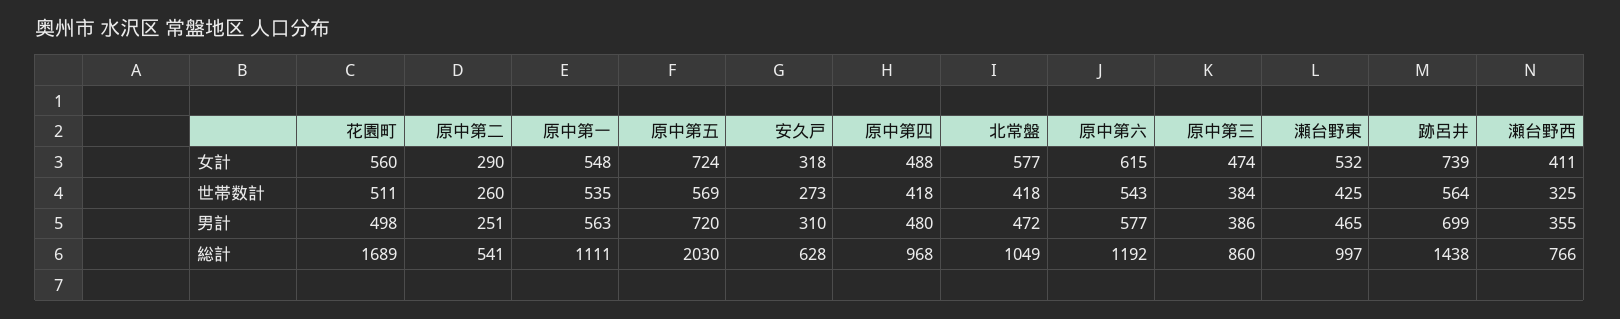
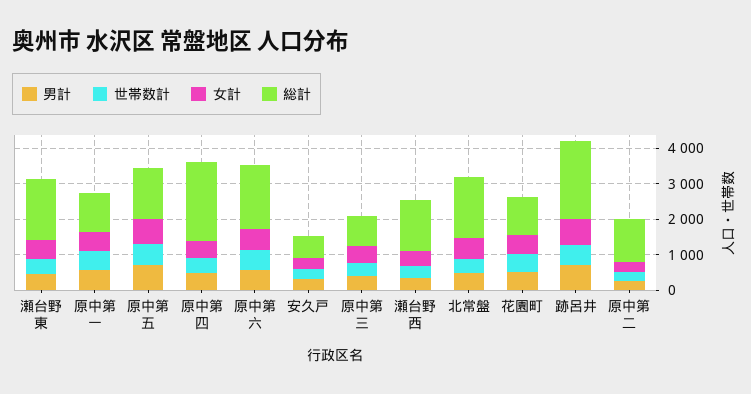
  {
    "女計": {
      "花園町": 560,
      "原中第二": 290,
      "原中第一": 548,
      "原中第五": 724,
      "安久戸": 318,
      "原中第四": 488,
      "北常盤": 577,
      "原中第六": 615,
      "原中第三": 474,
      "瀬台野東": 532,
      "跡呂井": 739,
      "瀬台野西": 411
    },
    "世帯数計": {
      "花園町": 511,
      "原中第二": 260,
      "原中第一": 535,
      "原中第五": 569,
      "安久戸": 273,
      "原中第四": 418,
      "北常盤": 418,
      "原中第六": 543,
      "原中第三": 384,
      "瀬台野東": 425,
      "跡呂井": 564,
      "瀬台野西": 325
    },
    "男計": {
      "花園町": 498,
      "原中第二": 251,
      "原中第一": 563,
      "原中第五": 720,
      "安久戸": 310,
      "原中第四": 480,
      "北常盤": 472,
      "原中第六": 577,
      "原中第三": 386,
      "瀬台野東": 465,
      "跡呂井": 699,
      "瀬台野西": 355
    },
    "総計": {
-     "花園町": 1689,
+     "花園町": 1000,
-     "原中第二": 541,
+     "原中第二": 1250,
      "原中第一": 1111,
-     "原中第五": 2030,
+     "原中第五": 1500,
      "安久戸": 628,
-     "原中第四": 968,
+     "原中第四": 2250,
-     "北常盤": 1049,
+     "北常盤": 1750,
-     "原中第六": 1192,
+     "原中第六": 1750,
      "原中第三": 860,
-     "瀬台野東": 997,
+     "瀬台野東": 1750,
-     "跡呂井": 1438,
+     "跡呂井": 2250,
-     "瀬台野西": 766
+     "瀬台野西": 1500
    }
  }

